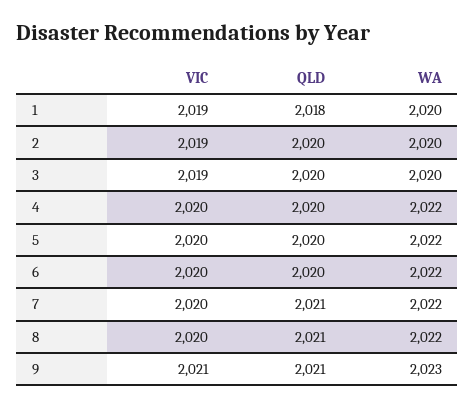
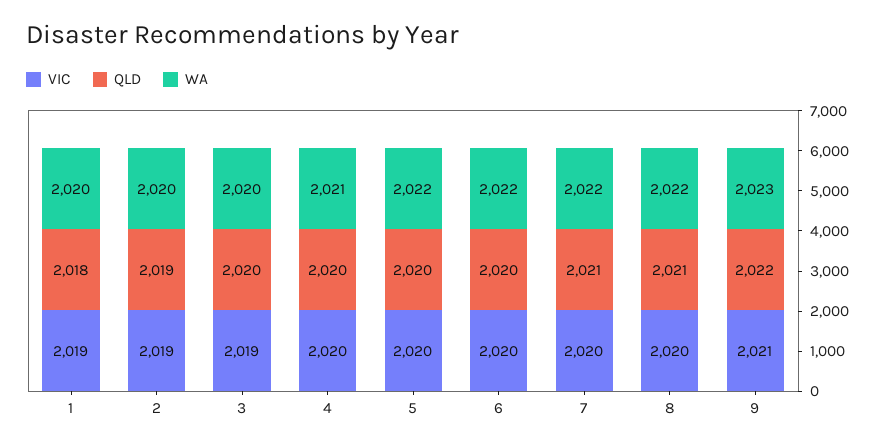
  {
    "VIC": {
      "1": 2019,
      "2": 2019,
      "3": 2019,
      "4": 2020,
      "5": 2020,
      "6": 2020,
      "7": 2020,
      "8": 2020,
      "9": 2021
    },
    "QLD": {
      "1": 2018,
-     "2": 2020,
+     "2": 2019,
      "3": 2020,
      "4": 2020,
      "5": 2020,
      "6": 2020,
      "7": 2021,
      "8": 2021,
-     "9": 2021
+     "9": 2022
    },
    "WA": {
      "1": 2020,
      "2": 2020,
      "3": 2020,
-     "4": 2022,
+     "4": 2021,
      "5": 2022,
      "6": 2022,
      "7": 2022,
      "8": 2022,
      "9": 2023
    }
  }

